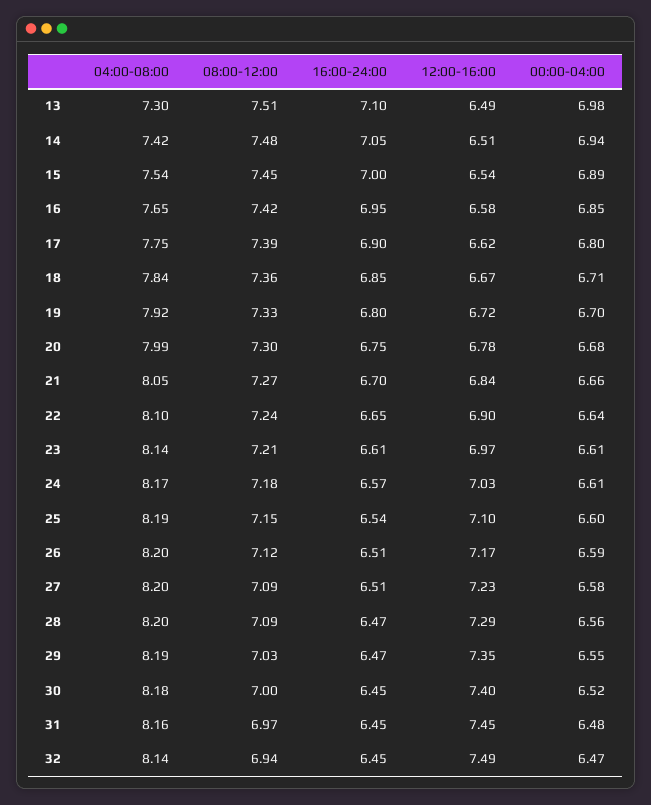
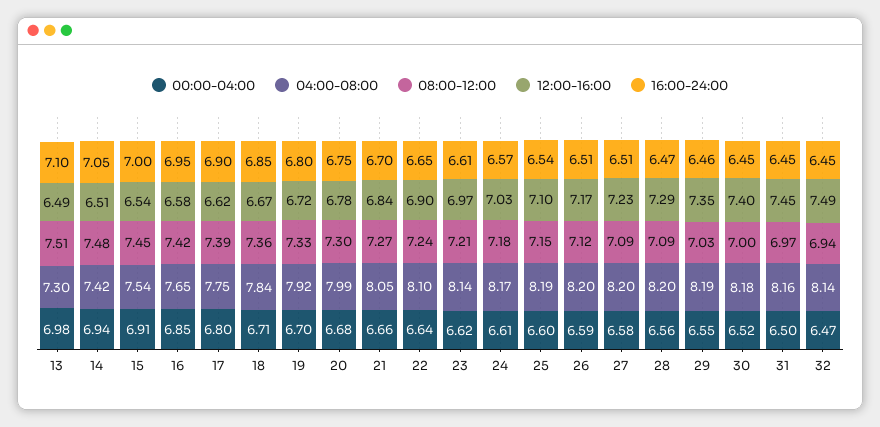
  {
    "04:00-08:00": {
      "13": 7.3,
      "14": 7.42,
      "15": 7.54,
      "16": 7.65,
      "17": 7.75,
      "18": 7.84,
      "19": 7.92,
      "20": 7.99,
      "21": 8.05,
      "22": 8.1,
      "23": 8.14,
      "24": 8.17,
      "25": 8.19,
      "26": 8.2,
      "27": 8.2,
      "28": 8.2,
      "29": 8.19,
      "30": 8.18,
      "31": 8.16,
      "32": 8.14
    },
    "08:00-12:00": {
      "13": 7.51,
      "14": 7.48,
      "15": 7.45,
      "16": 7.42,
      "17": 7.39,
      "18": 7.36,
      "19": 7.33,
      "20": 7.3,
      "21": 7.27,
      "22": 7.24,
      "23": 7.21,
      "24": 7.18,
      "25": 7.15,
      "26": 7.12,
      "27": 7.09,
      "28": 7.09,
      "29": 7.03,
      "30": 7,
      "31": 6.97,
      "32": 6.94
    },
    "16:00-24:00": {
      "13": 7.1,
      "14": 7.05,
      "15": 7,
      "16": 6.95,
      "17": 6.9,
      "18": 6.85,
      "19": 6.8,
      "20": 6.75,
      "21": 6.7,
      "22": 6.65,
      "23": 6.61,
      "24": 6.57,
      "25": 6.54,
      "26": 6.51,
      "27": 6.51,
      "28": 6.47,
-     "29": 6.47,
+     "29": 6.46,
      "30": 6.45,
      "31": 6.45,
      "32": 6.45
    },
    "12:00-16:00": {
      "13": 6.49,
      "14": 6.51,
      "15": 6.54,
      "16": 6.58,
      "17": 6.62,
      "18": 6.67,
      "19": 6.72,
      "20": 6.78,
      "21": 6.84,
      "22": 6.9,
      "23": 6.97,
      "24": 7.03,
      "25": 7.1,
      "26": 7.17,
      "27": 7.23,
      "28": 7.29,
      "29": 7.35,
      "30": 7.4,
      "31": 7.45,
      "32": 7.49
    },
    "00:00-04:00": {
      "13": 6.98,
      "14": 6.94,
-     "15": 6.89,
+     "15": 6.91,
      "16": 6.85,
      "17": 6.8,
      "18": 6.71,
      "19": 6.7,
      "20": 6.68,
      "21": 6.66,
      "22": 6.64,
-     "23": 6.61,
+     "23": 6.62,
      "24": 6.61,
      "25": 6.6,
      "26": 6.59,
      "27": 6.58,
      "28": 6.56,
      "29": 6.55,
      "30": 6.52,
-     "31": 6.48,
+     "31": 6.5,
      "32": 6.47
    }
  }

